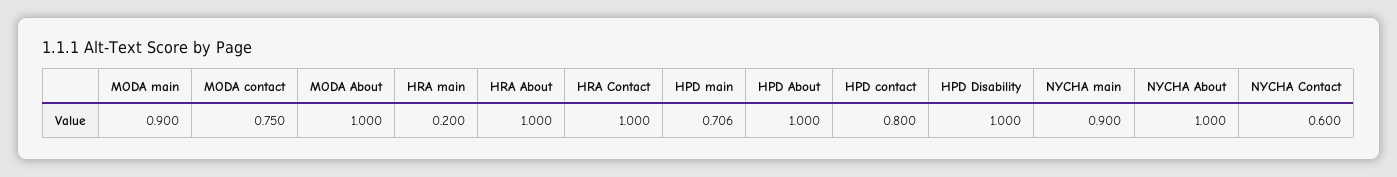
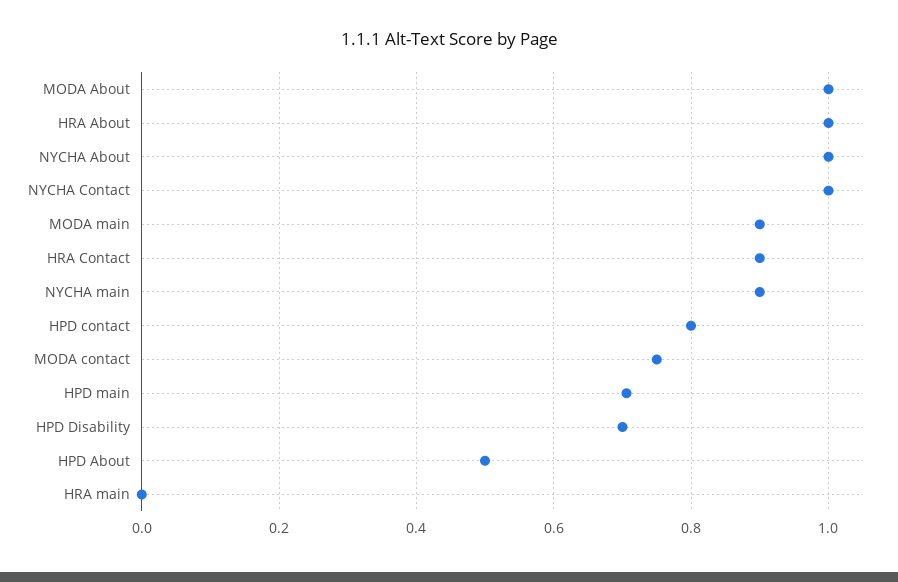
  {
    "MODA main": 0.9,
    "MODA contact": 0.75,
    "MODA About": 1,
-   "HRA main": 0.2,
+   "HRA main": 0,
    "HRA About": 1,
-   "HRA Contact": 1,
+   "HRA Contact": 0.9,
    "HPD main": 0.706,
-   "HPD About": 1,
+   "HPD About": 0.5,
    "HPD contact": 0.8,
-   "HPD Disability": 1,
+   "HPD Disability": 0.7,
    "NYCHA main": 0.9,
    "NYCHA About": 1,
-   "NYCHA Contact": 0.6
+   "NYCHA Contact": 1
  }

